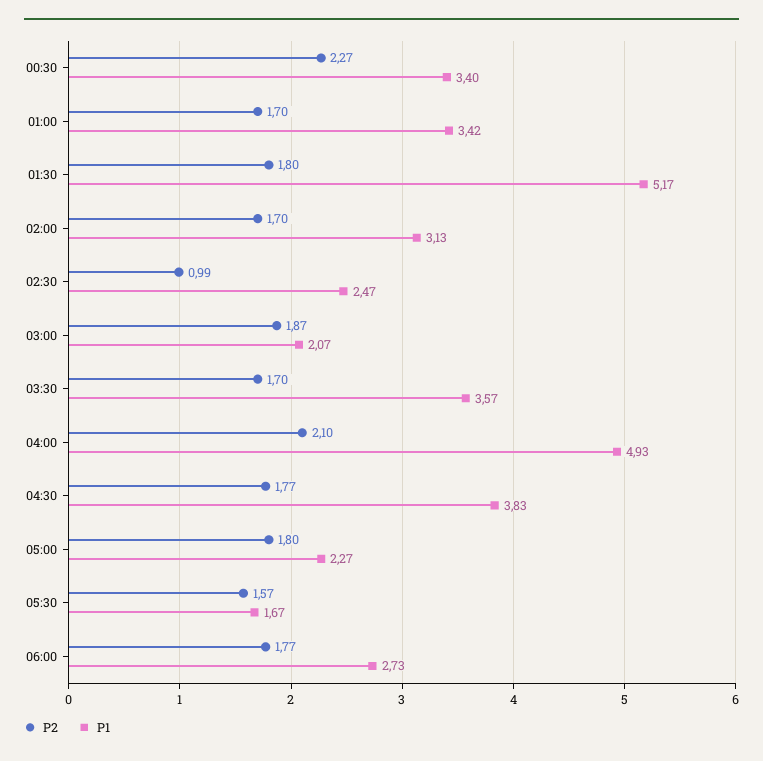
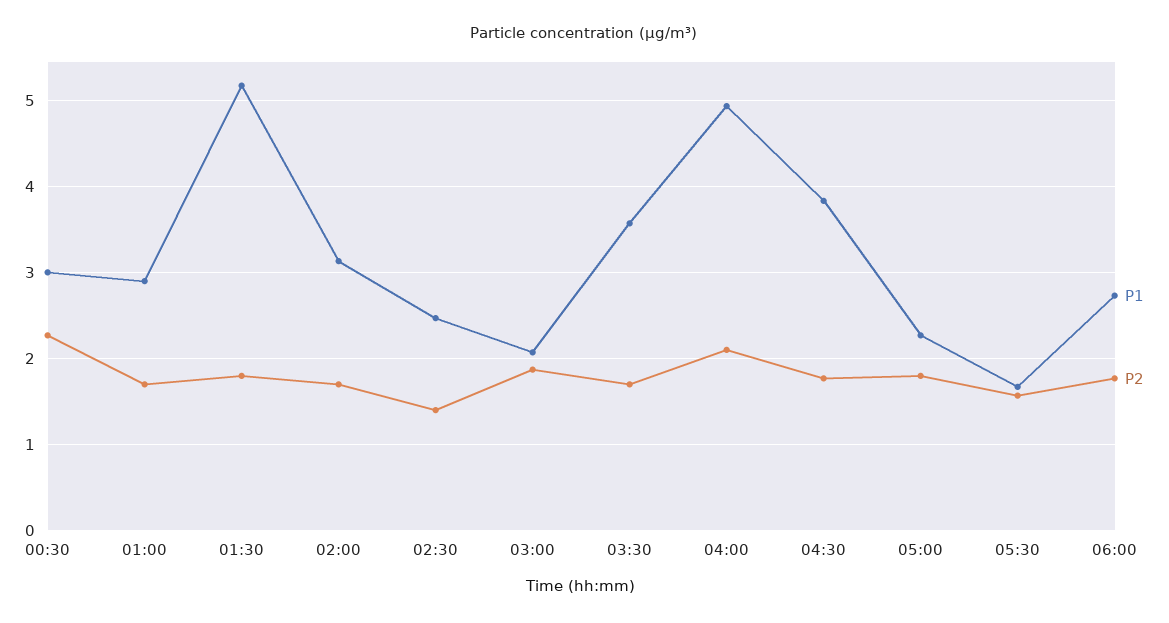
  {
    "P2": {
      "00:30": 2.27,
      "01:00": 1.7,
      "01:30": 1.8,
      "02:00": 1.7,
-     "02:30": 0.99,
+     "02:30": 1.4,
      "03:00": 1.87,
      "03:30": 1.7,
      "04:00": 2.1,
      "04:30": 1.77,
      "05:00": 1.8,
      "05:30": 1.57,
      "06:00": 1.77
    },
    "P1": {
-     "00:30": 3.4,
+     "00:30": 3,
-     "01:00": 3.42,
+     "01:00": 2.9,
      "01:30": 5.17,
      "02:00": 3.13,
      "02:30": 2.47,
      "03:00": 2.07,
      "03:30": 3.57,
      "04:00": 4.93,
      "04:30": 3.83,
      "05:00": 2.27,
      "05:30": 1.67,
      "06:00": 2.73
    }
  }

